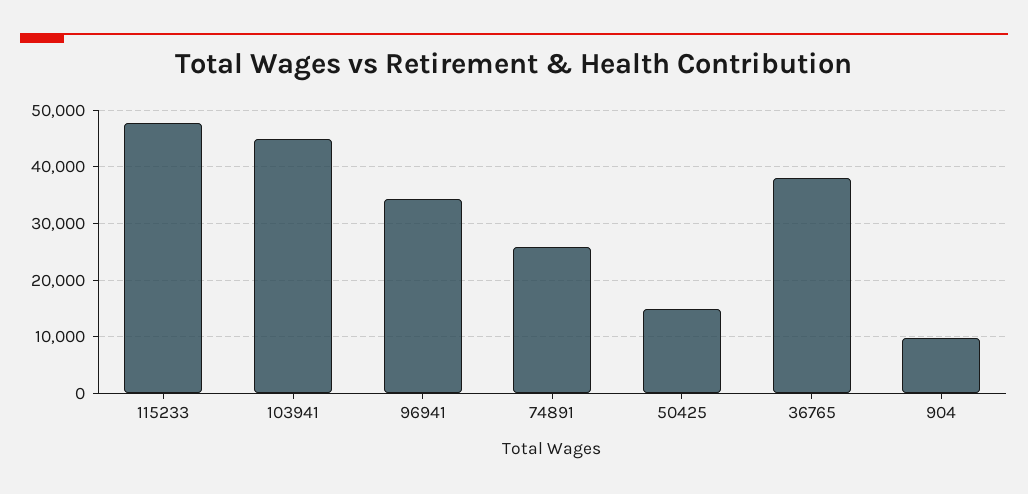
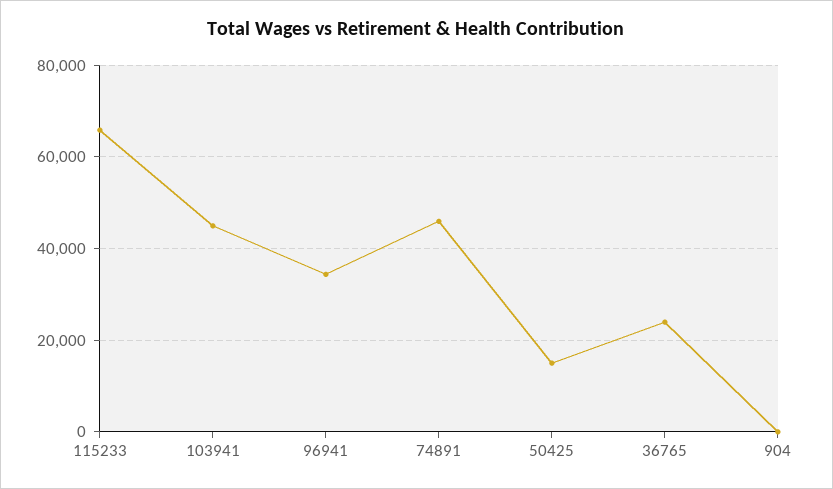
  {
-   "115233": 48000,
+   "115233": 66000,
    "103941": 44000,
    "96941": 34000,
-   "74891": 26000,
+   "74891": 46000,
    "50425": 14000,
-   "36765": 38000,
+   "36765": 24000,
-   "904": 10000
+   "904": 0
  }

